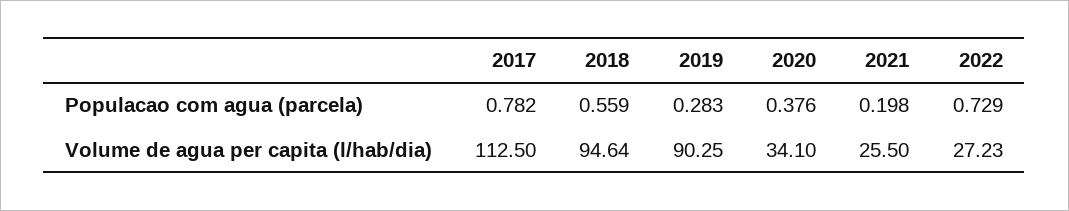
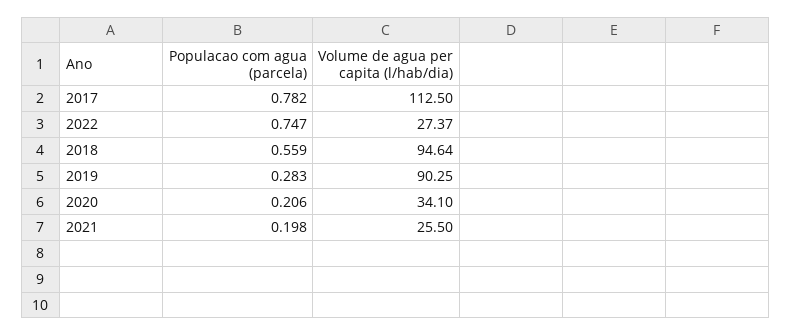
  {
    "2017": {
      "Populacao com agua (parcela)": 0.782,
      "Volume de agua per capita (l/hab/dia)": 112.5
    },
    "2018": {
      "Populacao com agua (parcela)": 0.559,
      "Volume de agua per capita (l/hab/dia)": 94.64
    },
    "2019": {
      "Populacao com agua (parcela)": 0.283,
      "Volume de agua per capita (l/hab/dia)": 90.25
    },
    "2020": {
-     "Populacao com agua (parcela)": 0.376,
+     "Populacao com agua (parcela)": 0.206,
      "Volume de agua per capita (l/hab/dia)": 34.1
    },
    "2021": {
      "Populacao com agua (parcela)": 0.198,
      "Volume de agua per capita (l/hab/dia)": 25.5
    },
    "2022": {
-     "Populacao com agua (parcela)": 0.729,
+     "Populacao com agua (parcela)": 0.747,
-     "Volume de agua per capita (l/hab/dia)": 27.23
+     "Volume de agua per capita (l/hab/dia)": 27.37
    }
  }

